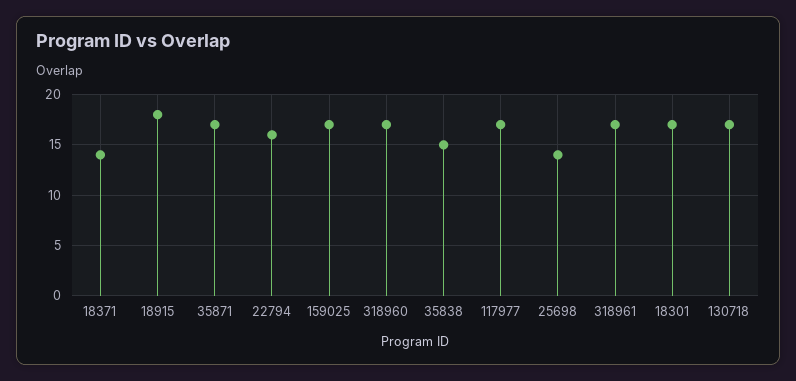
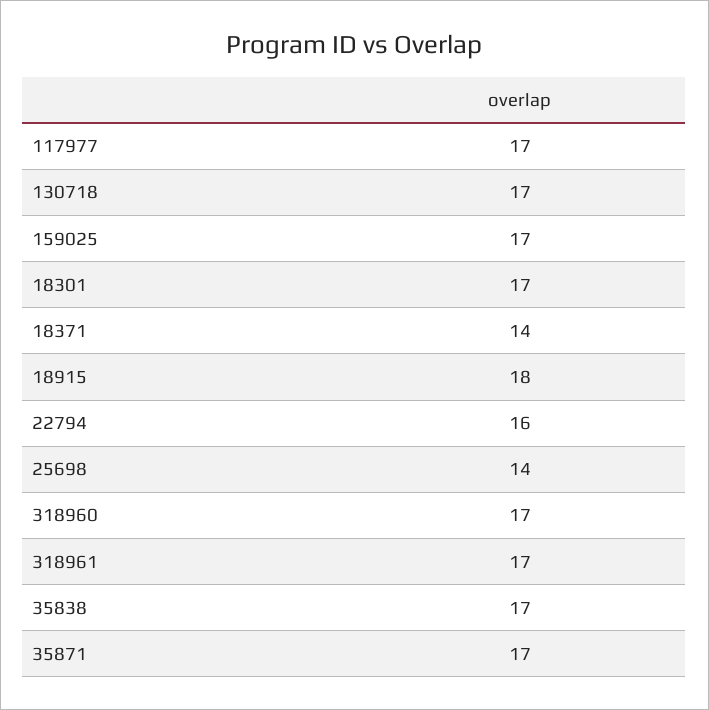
  {
    "18371": 14,
    "18915": 18,
    "35871": 17,
    "22794": 16,
    "159025": 17,
    "318960": 17,
-   "35838": 15,
+   "35838": 17,
    "117977": 17,
    "25698": 14,
    "318961": 17,
    "18301": 17,
    "130718": 17
  }

